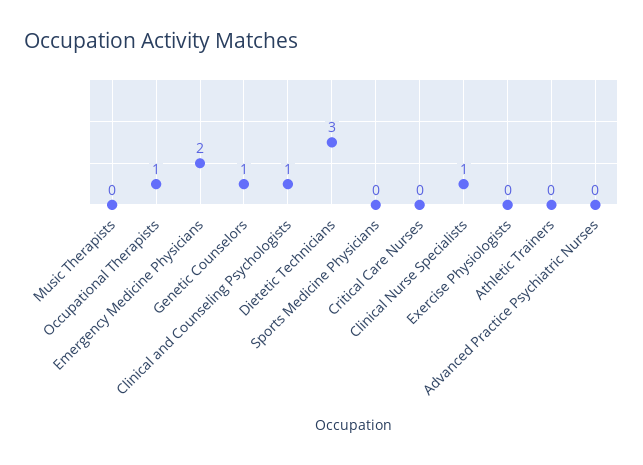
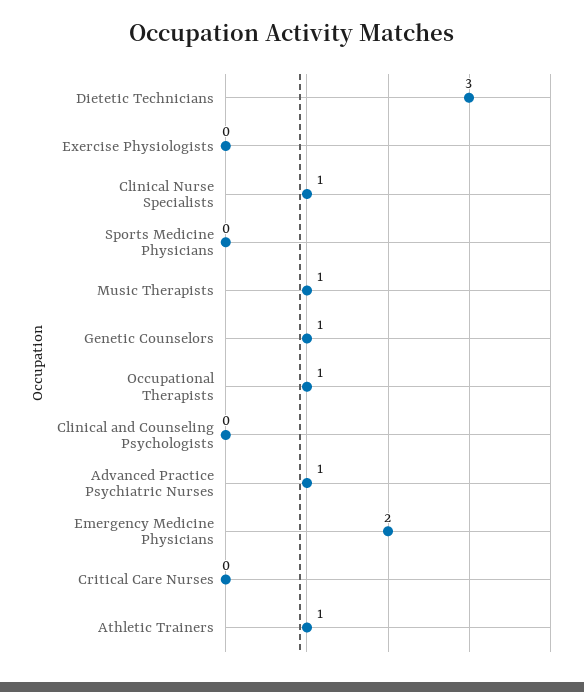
  {
-   "Music Therapists": 0,
+   "Music Therapists": 1,
    "Occupational Therapists": 1,
    "Emergency Medicine Physicians": 2,
    "Genetic Counselors": 1,
-   "Clinical and Counseling Psychologists": 1,
+   "Clinical and Counseling Psychologists": 0,
    "Dietetic Technicians": 3,
    "Sports Medicine Physicians": 0,
    "Critical Care Nurses": 0,
    "Clinical Nurse Specialists": 1,
    "Exercise Physiologists": 0,
-   "Athletic Trainers": 0,
+   "Athletic Trainers": 1,
-   "Advanced Practice Psychiatric Nurses": 0
+   "Advanced Practice Psychiatric Nurses": 1
  }

